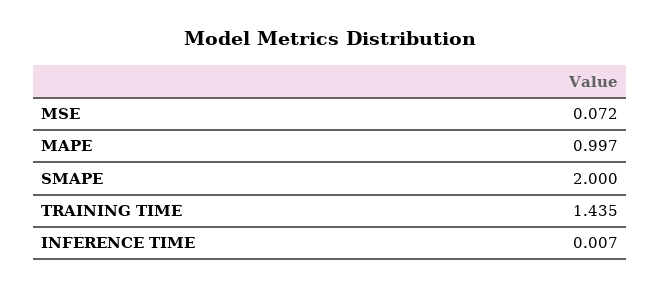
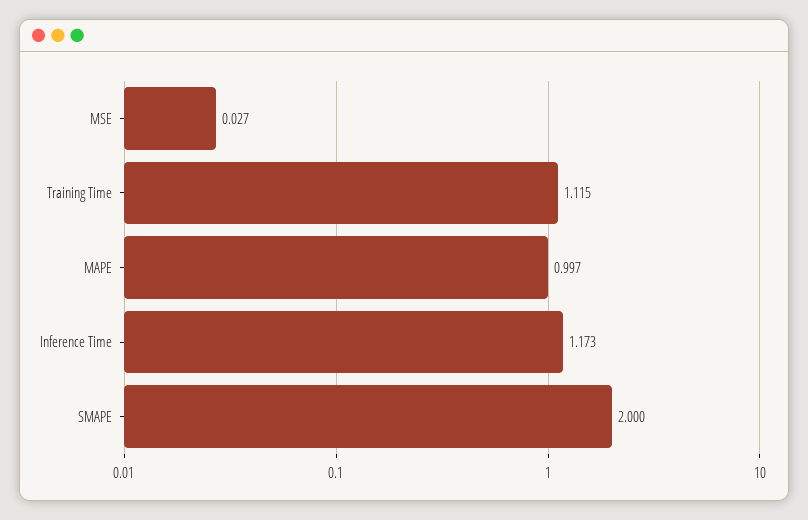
  {
-   "MSE": 0.072,
+   "MSE": 0.027,
    "MAPE": 0.997,
    "SMAPE": 2,
-   "TRAINING TIME": 1.435,
+   "TRAINING TIME": 1.115,
-   "INFERENCE TIME": 0.007
+   "INFERENCE TIME": 1.173
  }

